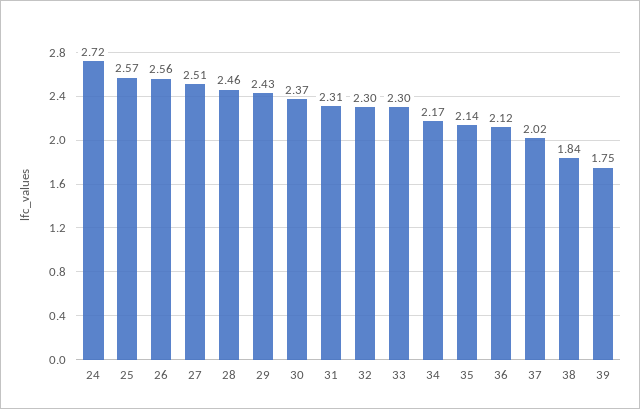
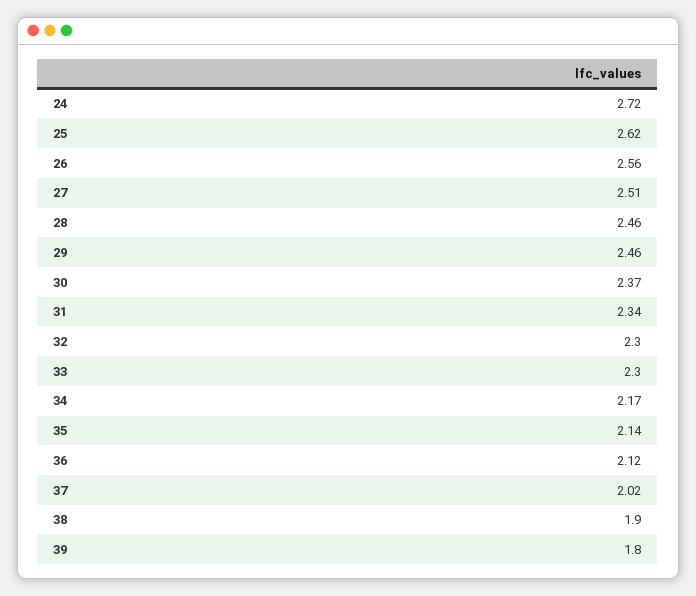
  {
    "24": 2.72,
-   "25": 2.57,
+   "25": 2.62,
    "26": 2.56,
    "27": 2.51,
    "28": 2.46,
-   "29": 2.43,
+   "29": 2.46,
    "30": 2.37,
-   "31": 2.31,
+   "31": 2.34,
    "32": 2.3,
    "33": 2.3,
    "34": 2.17,
    "35": 2.14,
    "36": 2.12,
    "37": 2.02,
-   "38": 1.84,
+   "38": 1.9,
-   "39": 1.75
+   "39": 1.8
  }

